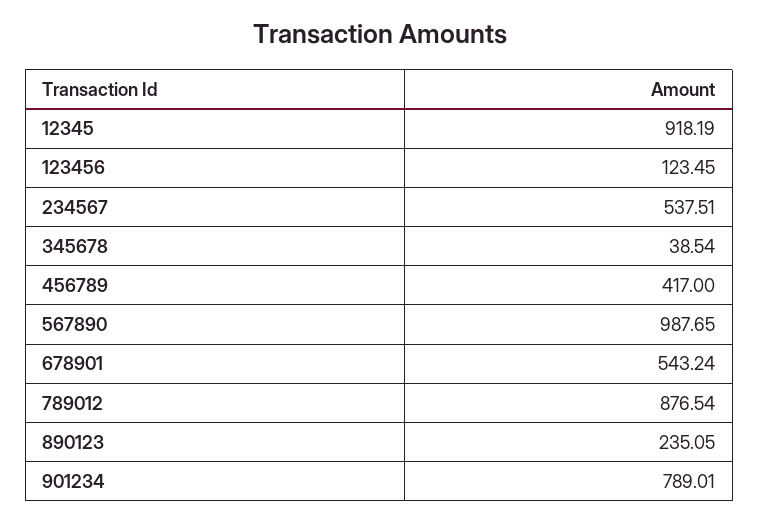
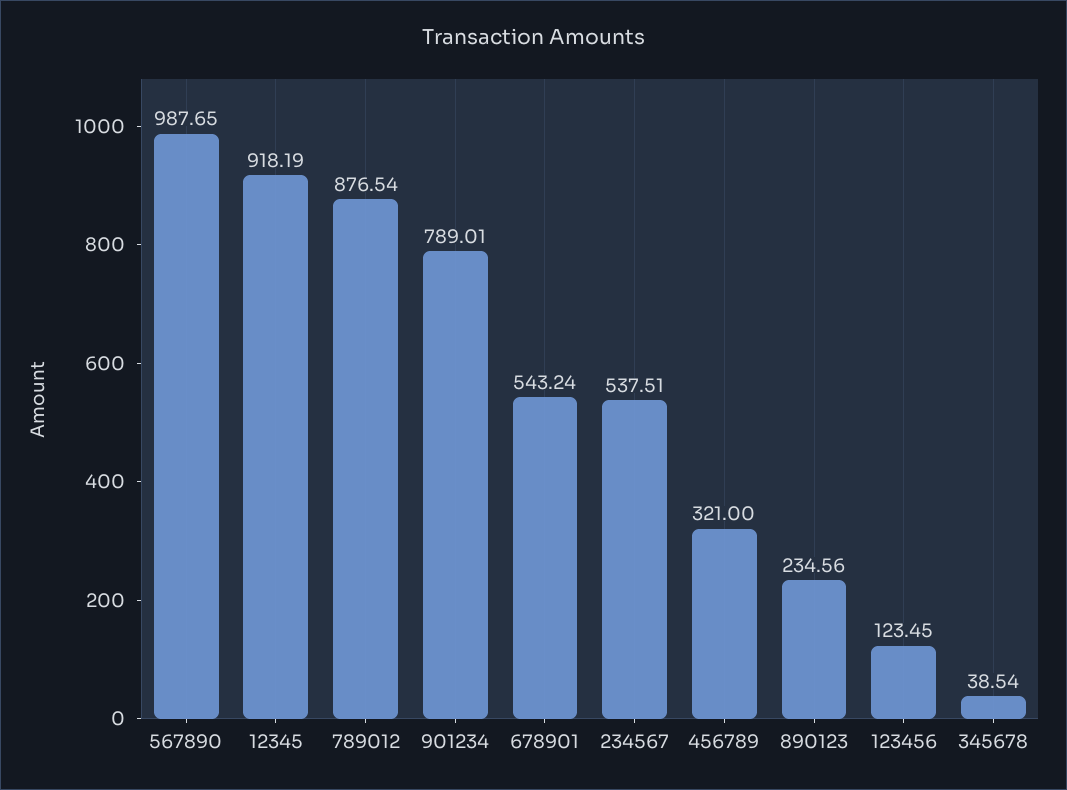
  {
    "12345": 918.19,
    "123456": 123.45,
    "234567": 537.51,
    "345678": 38.54,
-   "456789": 417,
+   "456789": 321,
    "567890": 987.65,
    "678901": 543.24,
    "789012": 876.54,
-   "890123": 235.05,
+   "890123": 234.56,
    "901234": 789.01
  }

